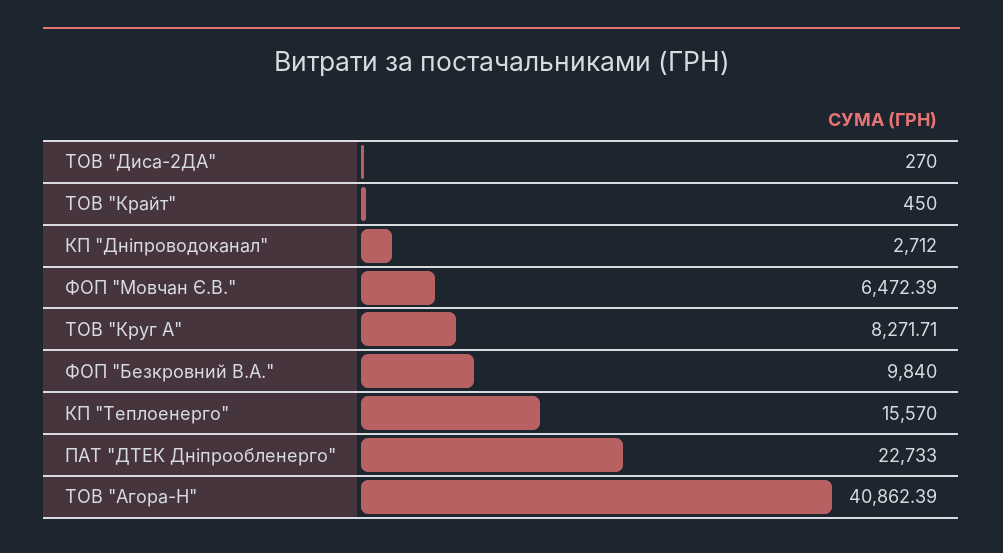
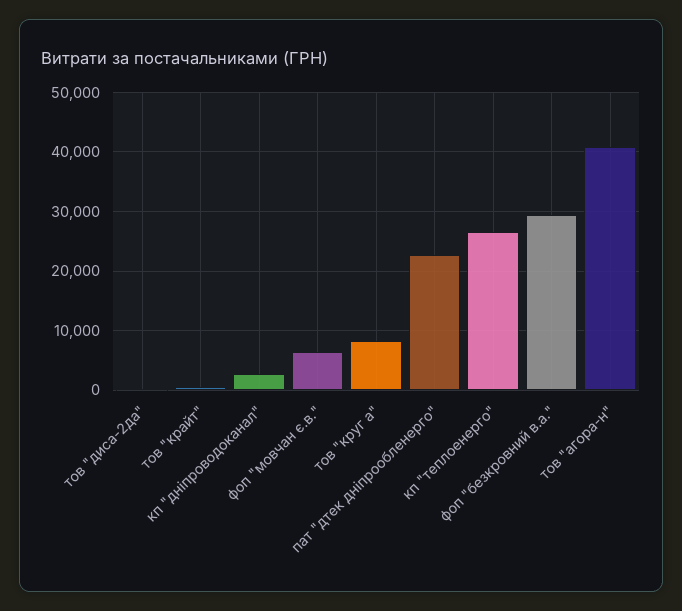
  {
    "ТОВ \"Диса-2ДА\"": 270,
    "ТОВ \"Крайт\"": 450,
    "КП \"Дніпроводоканал\"": 2712,
    "ФОП \"Мовчан Є.В.\"": 6472.39,
    "ТОВ \"Круг А\"": 8271.71,
-   "ФОП \"Безкровний В.А.\"": 9840,
+   "ФОП \"Безкровний В.А.\"": 30000,
-   "КП \"Теплоенерго\"": 15570,
+   "КП \"Теплоенерго\"": 26000,
    "ПАТ \"ДТЕК Дніпрообленерго\"": 22733,
    "ТОВ \"Агора-Н\"": 40862.39
  }

